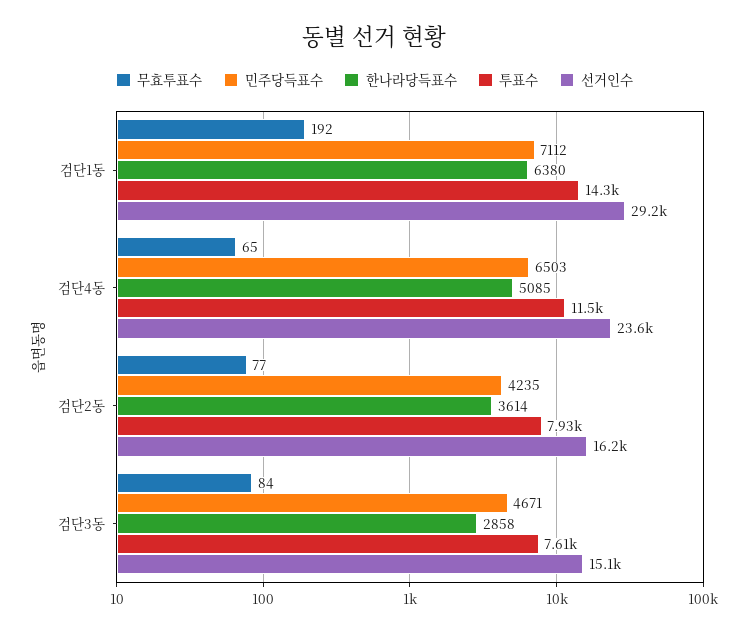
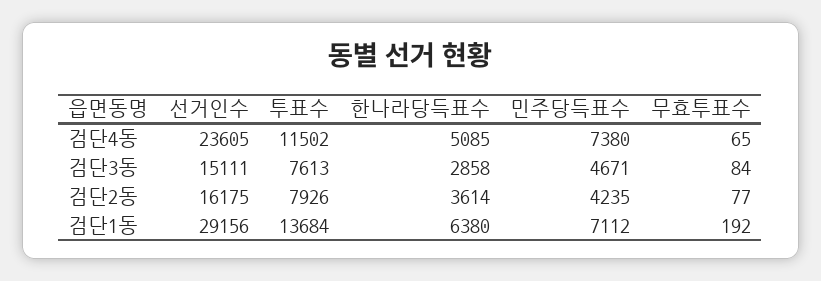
  {
    "무효투표수": {
      "검단1동": 192,
      "검단4동": 65,
      "검단2동": 77,
      "검단3동": 84
    },
    "민주당득표수": {
      "검단1동": 7112,
-     "검단4동": 6503,
+     "검단4동": 7380,
      "검단2동": 4235,
      "검단3동": 4671
    },
    "한나라당득표수": {
      "검단1동": 6380,
      "검단4동": 5085,
      "검단2동": 3614,
      "검단3동": 2858
    },
    "투표수": {
-     "검단1동": 14300,
+     "검단1동": 13684,
      "검단4동": 11502,
      "검단2동": 7926,
      "검단3동": 7613
    },
    "선거인수": {
      "검단1동": 29156,
      "검단4동": 23605,
      "검단2동": 16175,
      "검단3동": 15111
    }
  }

